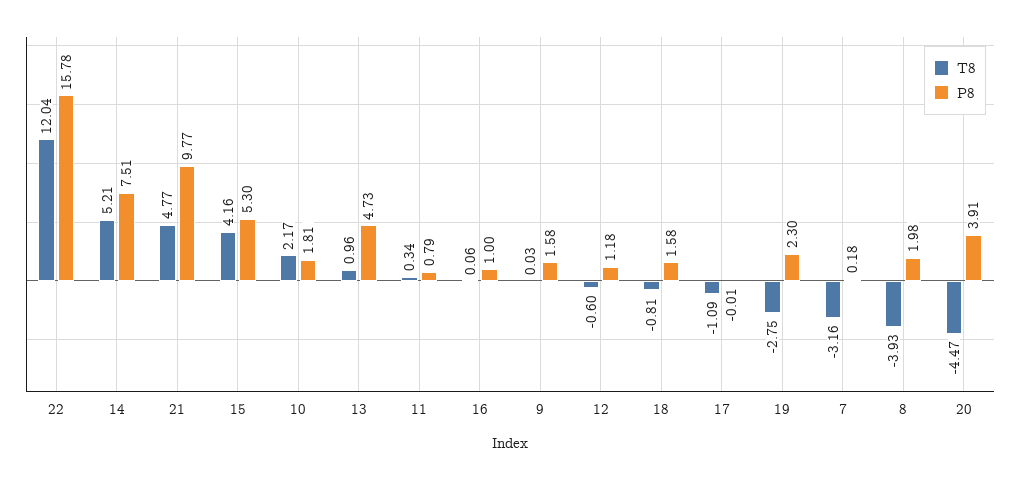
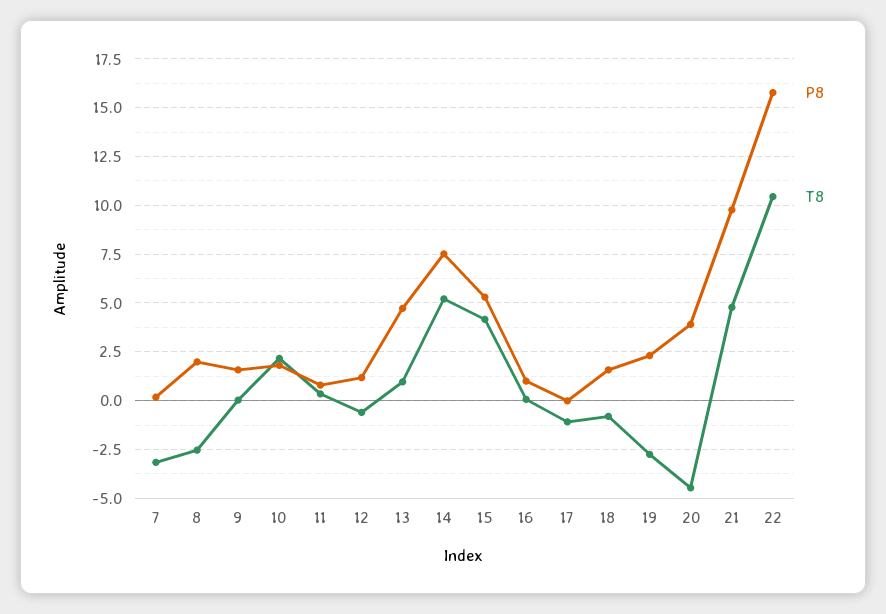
  {
    "T8": {
-     "22": 12.04,
+     "22": 10.5,
      "14": 5.21,
      "21": 4.77,
      "15": 4.16,
      "10": 2.17,
      "13": 0.96,
      "11": 0.34,
      "16": 0.06,
      "9": 0.03,
      "12": -0.6,
      "18": -0.81,
      "17": -1.09,
      "19": -2.75,
      "7": -3.16,
-     "8": -3.93,
+     "8": -2.5,
      "20": -4.47
    },
    "P8": {
      "22": 15.78,
      "14": 7.51,
      "21": 9.77,
      "15": 5.3,
      "10": 1.81,
      "13": 4.73,
      "11": 0.79,
      "16": 1,
      "9": 1.58,
      "12": 1.18,
      "18": 1.58,
      "17": -0.01,
      "19": 2.3,
      "7": 0.18,
      "8": 1.98,
      "20": 3.91
    }
  }

